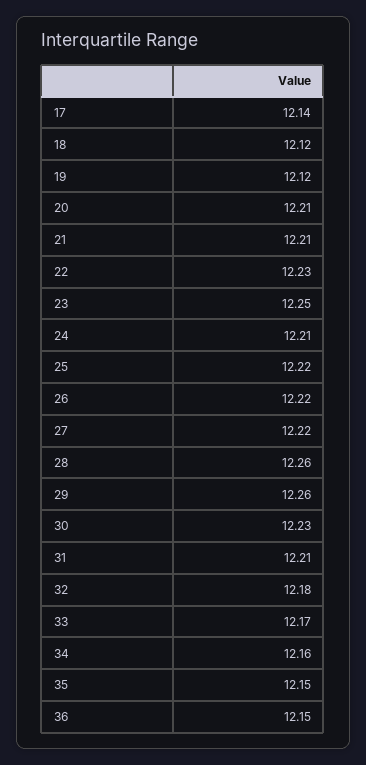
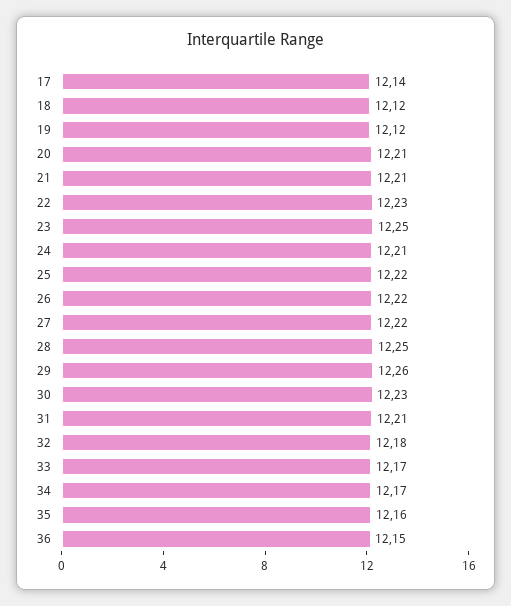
  {
    "17": 12.14,
    "18": 12.12,
    "19": 12.12,
    "20": 12.21,
    "21": 12.21,
    "22": 12.23,
    "23": 12.25,
    "24": 12.21,
    "25": 12.22,
    "26": 12.22,
    "27": 12.22,
-   "28": 12.26,
+   "28": 12.25,
    "29": 12.26,
    "30": 12.23,
    "31": 12.21,
    "32": 12.18,
    "33": 12.17,
-   "34": 12.16,
+   "34": 12.17,
-   "35": 12.15,
+   "35": 12.16,
    "36": 12.15
  }

